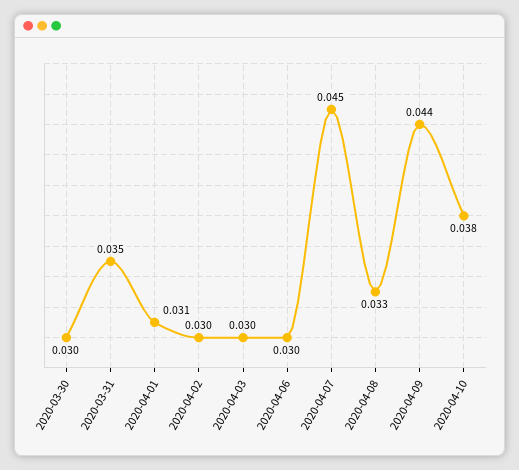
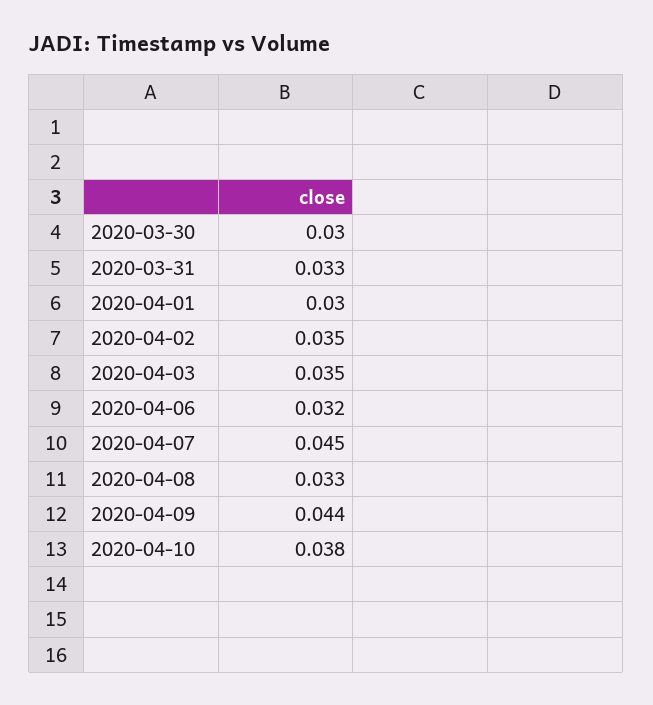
  {
    "2020-03-30": 0.03,
-   "2020-03-31": 0.035,
+   "2020-03-31": 0.033,
-   "2020-04-01": 0.031,
+   "2020-04-01": 0.03,
-   "2020-04-02": 0.03,
+   "2020-04-02": 0.035,
-   "2020-04-03": 0.03,
+   "2020-04-03": 0.035,
-   "2020-04-06": 0.03,
+   "2020-04-06": 0.032,
    "2020-04-07": 0.045,
    "2020-04-08": 0.033,
    "2020-04-09": 0.044,
    "2020-04-10": 0.038
  }

